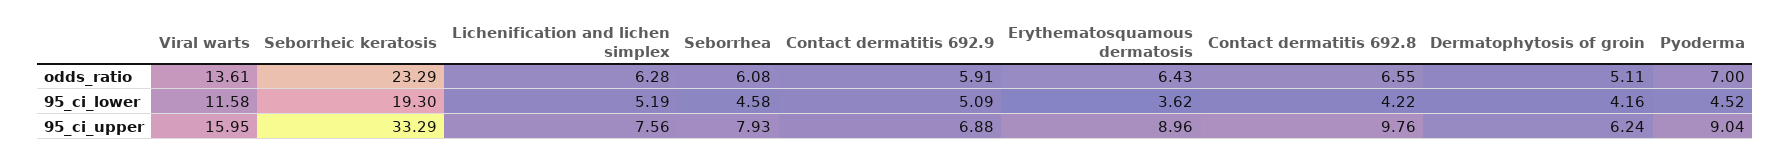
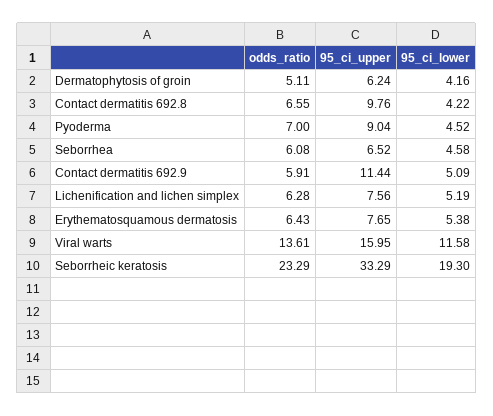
  {
    "Viral warts": {
      "odds_ratio": 13.61,
      "95_ci_lower": 11.58,
      "95_ci_upper": 15.95
    },
    "Seborrheic keratosis": {
      "odds_ratio": 23.29,
      "95_ci_lower": 19.3,
      "95_ci_upper": 33.29
    },
    "Lichenification and lichen simplex": {
      "odds_ratio": 6.28,
      "95_ci_lower": 5.19,
      "95_ci_upper": 7.56
    },
    "Seborrhea": {
      "odds_ratio": 6.08,
      "95_ci_lower": 4.58,
-     "95_ci_upper": 7.93
+     "95_ci_upper": 6.52
    },
    "Contact dermatitis 692.9": {
      "odds_ratio": 5.91,
      "95_ci_lower": 5.09,
-     "95_ci_upper": 6.88
+     "95_ci_upper": 11.44
    },
    "Erythematosquamous dermatosis": {
      "odds_ratio": 6.43,
-     "95_ci_lower": 3.62,
+     "95_ci_lower": 5.38,
-     "95_ci_upper": 8.96
+     "95_ci_upper": 7.65
    },
    "Contact dermatitis 692.8": {
      "odds_ratio": 6.55,
      "95_ci_lower": 4.22,
      "95_ci_upper": 9.76
    },
    "Dermatophytosis of groin": {
      "odds_ratio": 5.11,
      "95_ci_lower": 4.16,
      "95_ci_upper": 6.24
    },
    "Pyoderma": {
      "odds_ratio": 7,
      "95_ci_lower": 4.52,
      "95_ci_upper": 9.04
    }
  }

